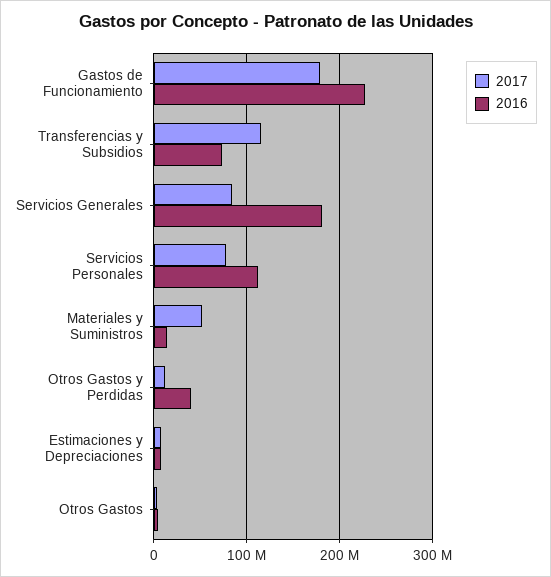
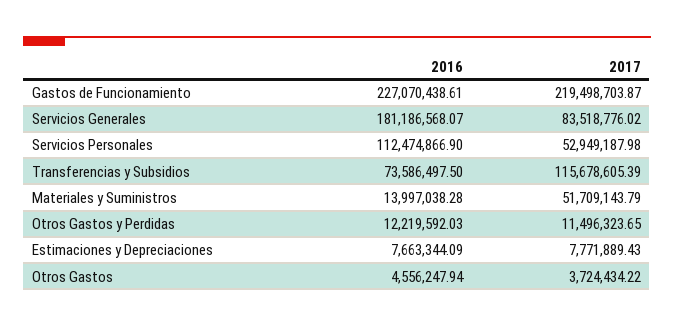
  {
    "2017": {
-     "Gastos de Funcionamiento": 180000000,
+     "Gastos de Funcionamiento": 219498703.87,
      "Transferencias y Subsidios": 115678605.39,
      "Servicios Generales": 83518776.02,
-     "Servicios Personales": 80000000,
+     "Servicios Personales": 52949187.98,
      "Materiales y Suministros": 51709143.79,
      "Otros Gastos y Perdidas": 11496323.65,
      "Estimaciones y Depreciaciones": 7771889.43,
      "Otros Gastos": 3724434.22
    },
    "2016": {
      "Gastos de Funcionamiento": 227070438.61,
      "Transferencias y Subsidios": 73586497.5,
      "Servicios Generales": 181186568.07,
      "Servicios Personales": 112474866.9,
      "Materiales y Suministros": 13997038.28,
-     "Otros Gastos y Perdidas": 40000000,
+     "Otros Gastos y Perdidas": 12219592.03,
      "Estimaciones y Depreciaciones": 7663344.09,
      "Otros Gastos": 4556247.94
    }
  }

